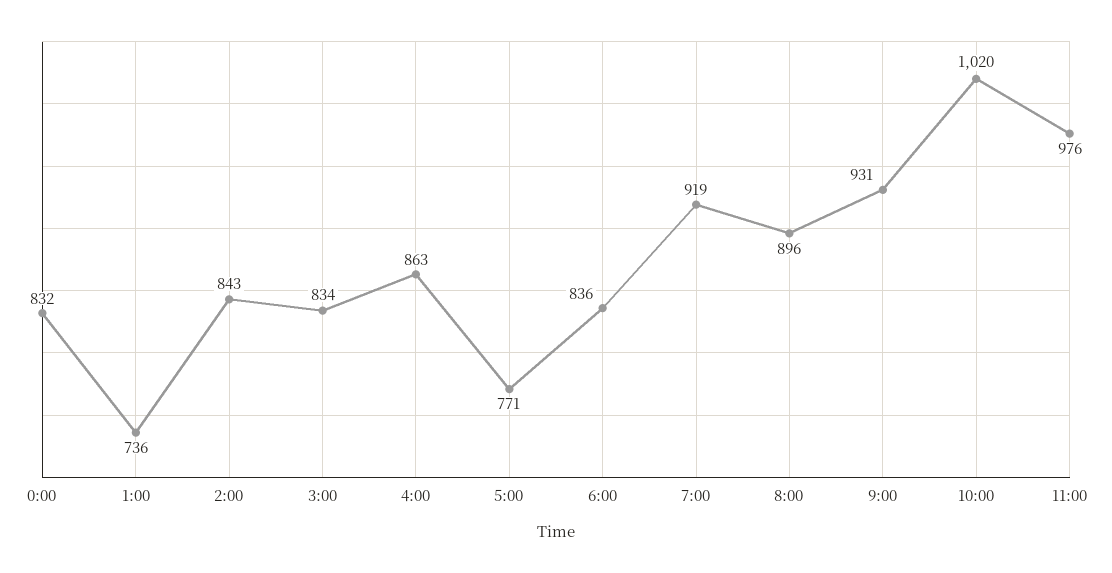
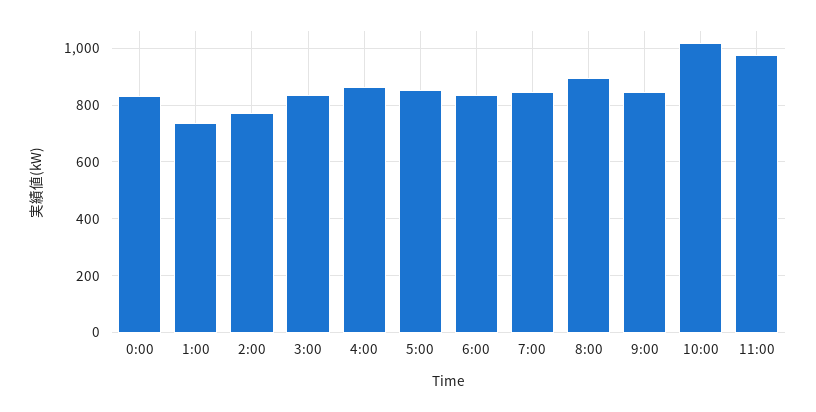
  {
    "0:00": 832,
    "1:00": 736,
-   "2:00": 843,
+   "2:00": 775,
    "3:00": 834,
    "4:00": 863,
-   "5:00": 771,
+   "5:00": 850,
    "6:00": 836,
-   "7:00": 919,
+   "7:00": 850,
    "8:00": 896,
-   "9:00": 931,
+   "9:00": 850,
    "10:00": 1020,
    "11:00": 976
  }

